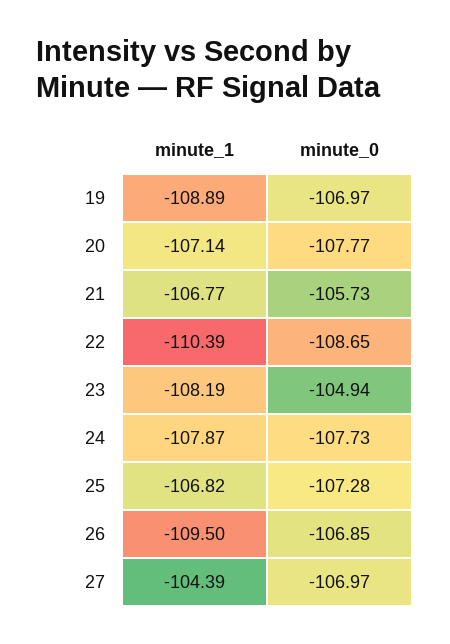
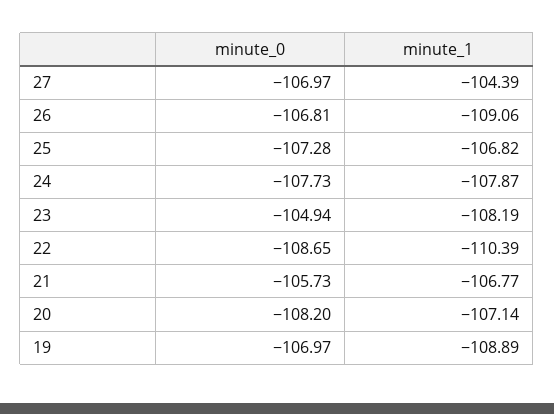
  {
    "minute_1": {
      "19": -108.89,
      "20": -107.14,
      "21": -106.77,
      "22": -110.39,
      "23": -108.19,
      "24": -107.87,
      "25": -106.82,
-     "26": -109.5,
+     "26": -109.06,
      "27": -104.39
    },
    "minute_0": {
      "19": -106.97,
-     "20": -107.77,
+     "20": -108.2,
      "21": -105.73,
      "22": -108.65,
      "23": -104.94,
      "24": -107.73,
      "25": -107.28,
-     "26": -106.85,
+     "26": -106.81,
      "27": -106.97
    }
  }

